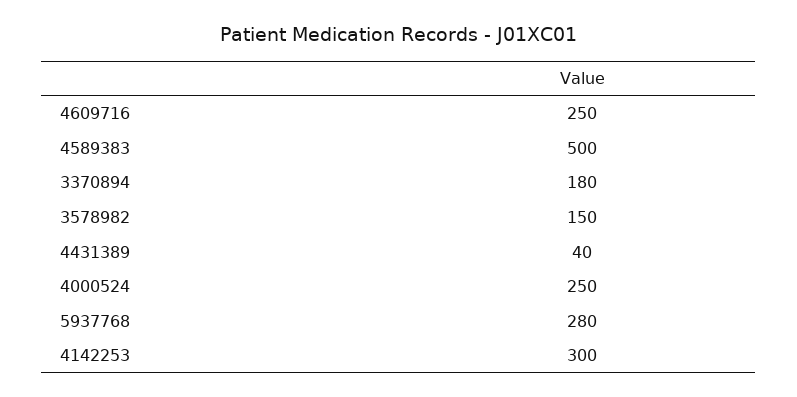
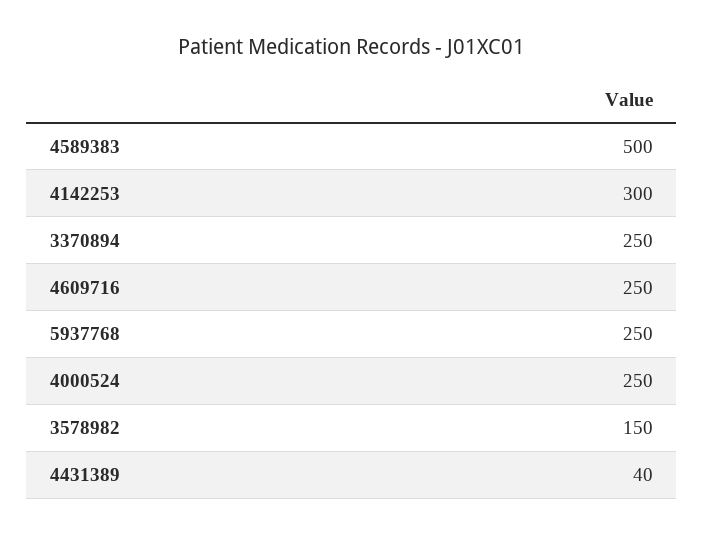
  {
    "4609716": 250,
    "4589383": 500,
-   "3370894": 180,
+   "3370894": 250,
    "3578982": 150,
    "4431389": 40,
    "4000524": 250,
-   "5937768": 280,
+   "5937768": 250,
    "4142253": 300
  }

